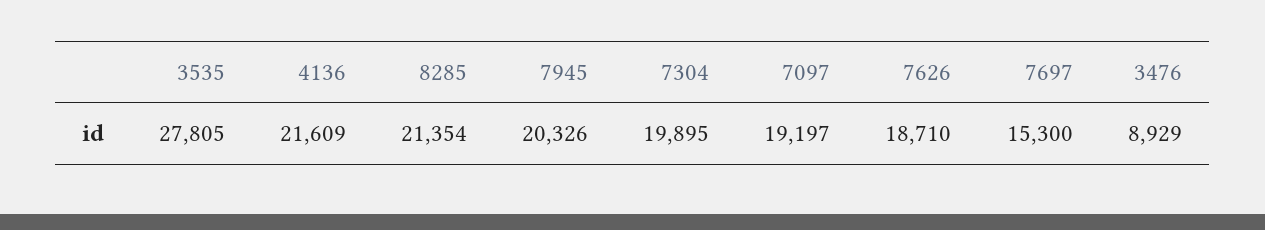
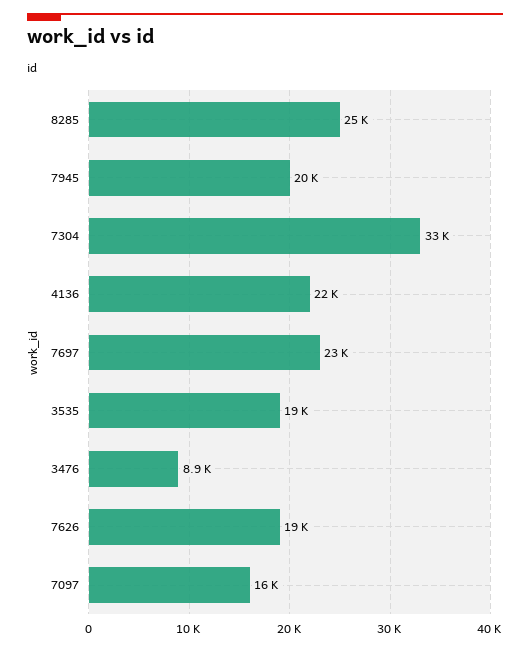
  {
-   "3535": 27805,
+   "3535": 19000,
    "4136": 21609,
-   "8285": 21354,
+   "8285": 25000,
    "7945": 20326,
-   "7304": 19895,
+   "7304": 33000,
-   "7097": 19197,
+   "7097": 16000,
    "7626": 18710,
-   "7697": 15300,
+   "7697": 23000,
    "3476": 8929
  }

